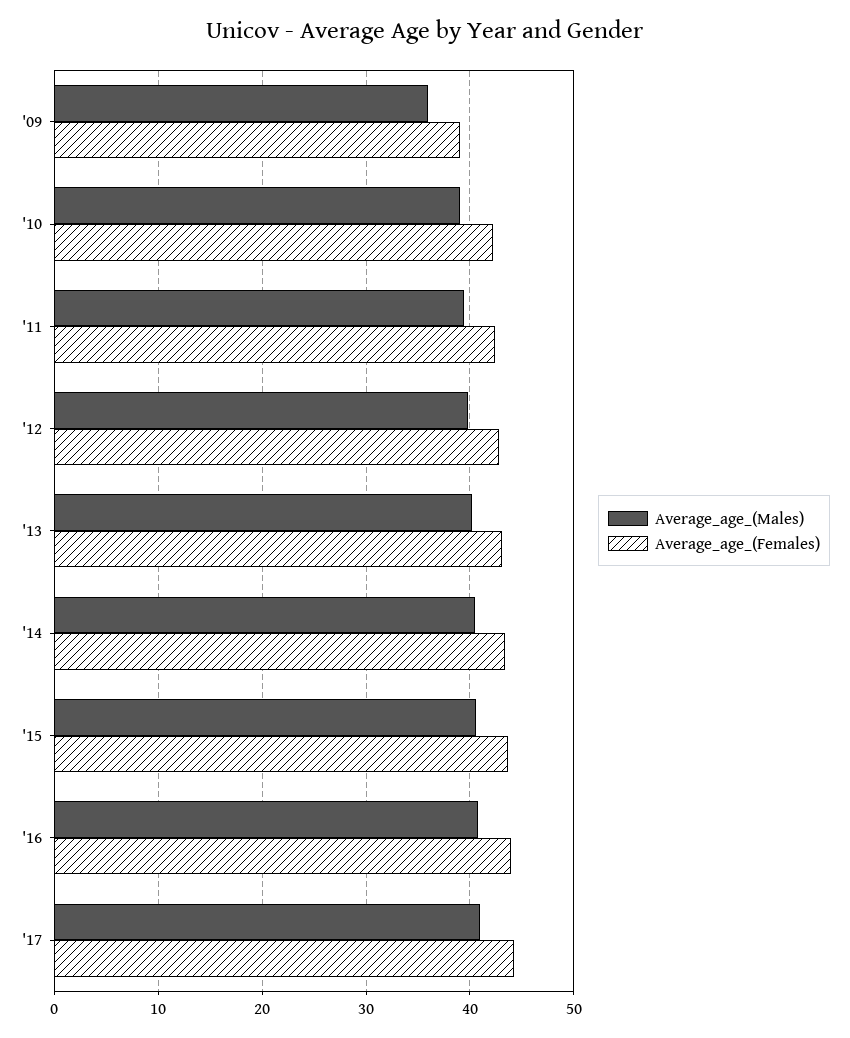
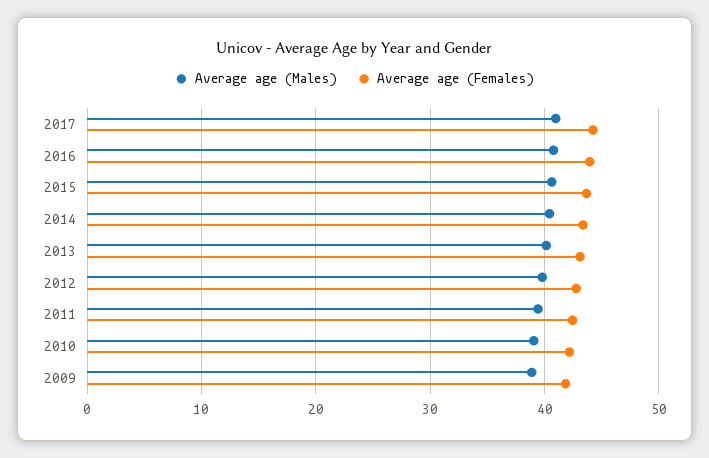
  {
    "Average_age_(Males)": {
-     "'09": 36,
+     "'09": 39,
      "'10": 39,
      "'11": 39,
      "'12": 40,
      "'13": 40,
      "'14": 40,
      "'15": 41,
      "'16": 41,
      "'17": 41
    },
    "Average_age_(Females)": {
-     "'09": 39,
+     "'09": 42,
      "'10": 42,
      "'11": 42,
      "'12": 43,
      "'13": 43,
      "'14": 43,
      "'15": 44,
      "'16": 44,
      "'17": 44
    }
  }

